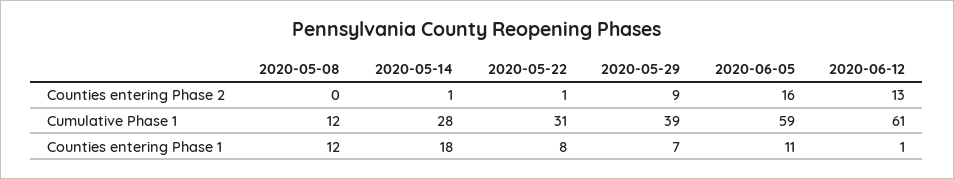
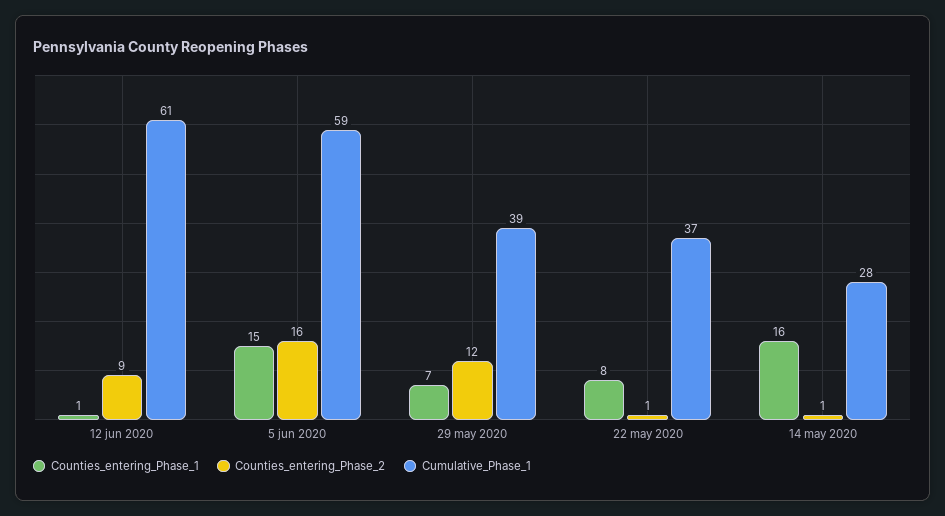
  {
    "Counties entering Phase 2": {
-     "2020-05-08": 0,
      "2020-05-14": 1,
      "2020-05-22": 1,
-     "2020-05-29": 9,
+     "2020-05-29": 12,
      "2020-06-05": 16,
-     "2020-06-12": 13
+     "2020-06-12": 9
    },
    "Cumulative Phase 1": {
-     "2020-05-08": 12,
      "2020-05-14": 28,
-     "2020-05-22": 31,
+     "2020-05-22": 37,
      "2020-05-29": 39,
      "2020-06-05": 59,
      "2020-06-12": 61
    },
    "Counties entering Phase 1": {
-     "2020-05-08": 12,
-     "2020-05-14": 18,
+     "2020-05-14": 16,
      "2020-05-22": 8,
      "2020-05-29": 7,
-     "2020-06-05": 11,
+     "2020-06-05": 15,
      "2020-06-12": 1
    }
  }

